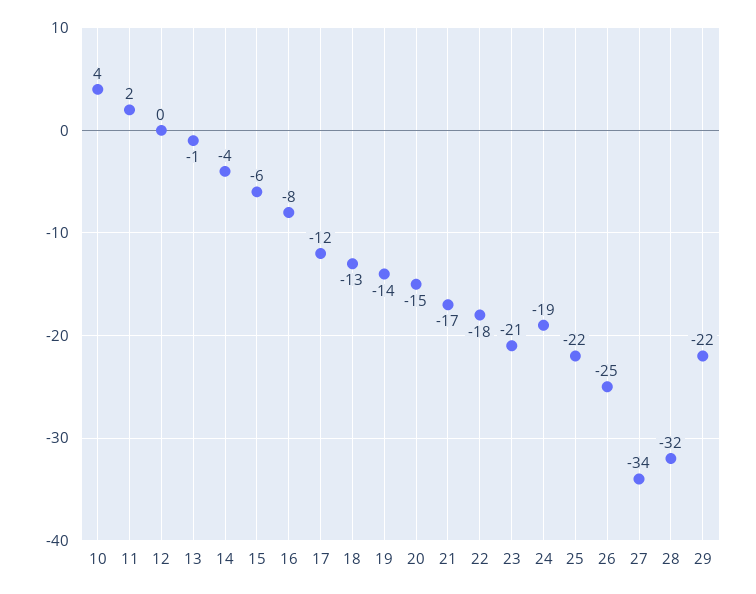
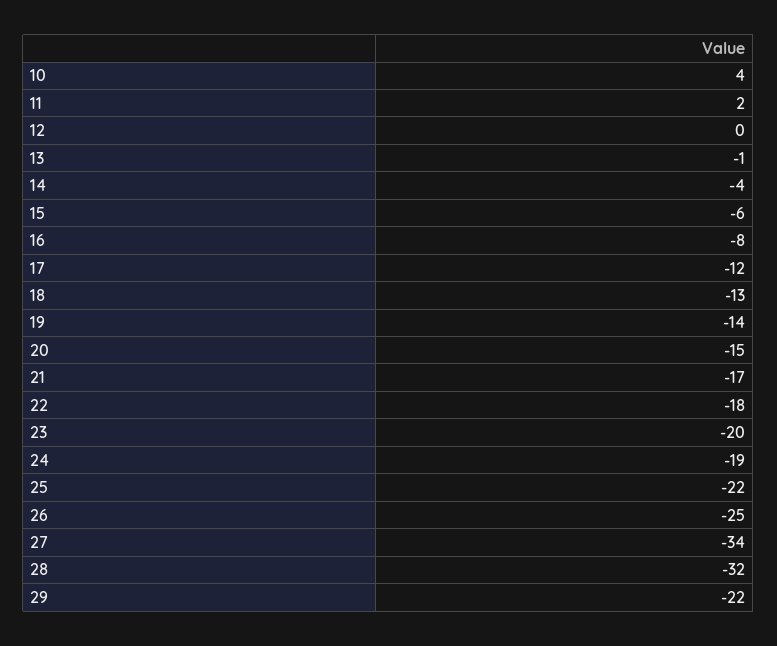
  {
    "10": 4,
    "11": 2,
    "12": 0,
    "13": -1,
    "14": -4,
    "15": -6,
    "16": -8,
    "17": -12,
    "18": -13,
    "19": -14,
    "20": -15,
    "21": -17,
    "22": -18,
-   "23": -21,
+   "23": -20,
    "24": -19,
    "25": -22,
    "26": -25,
    "27": -34,
    "28": -32,
    "29": -22
  }

